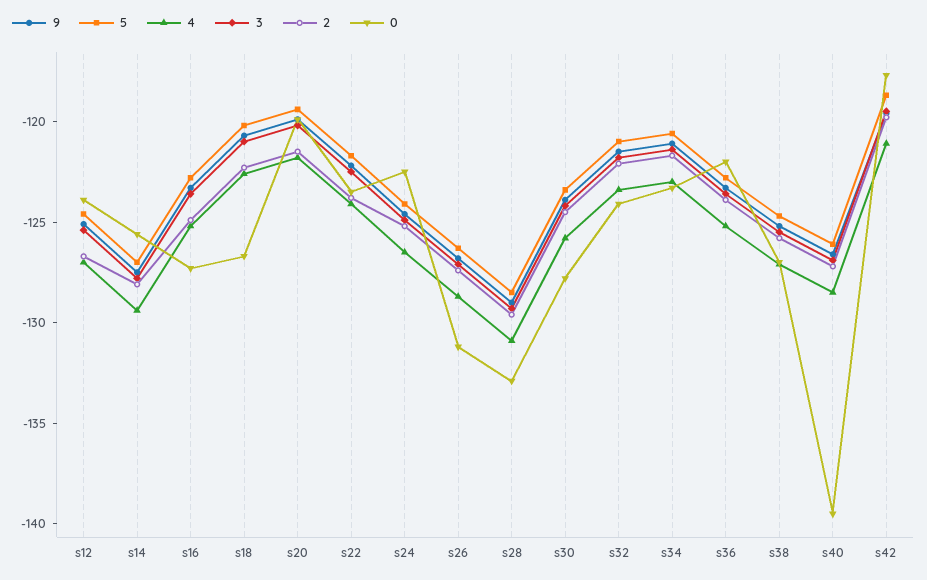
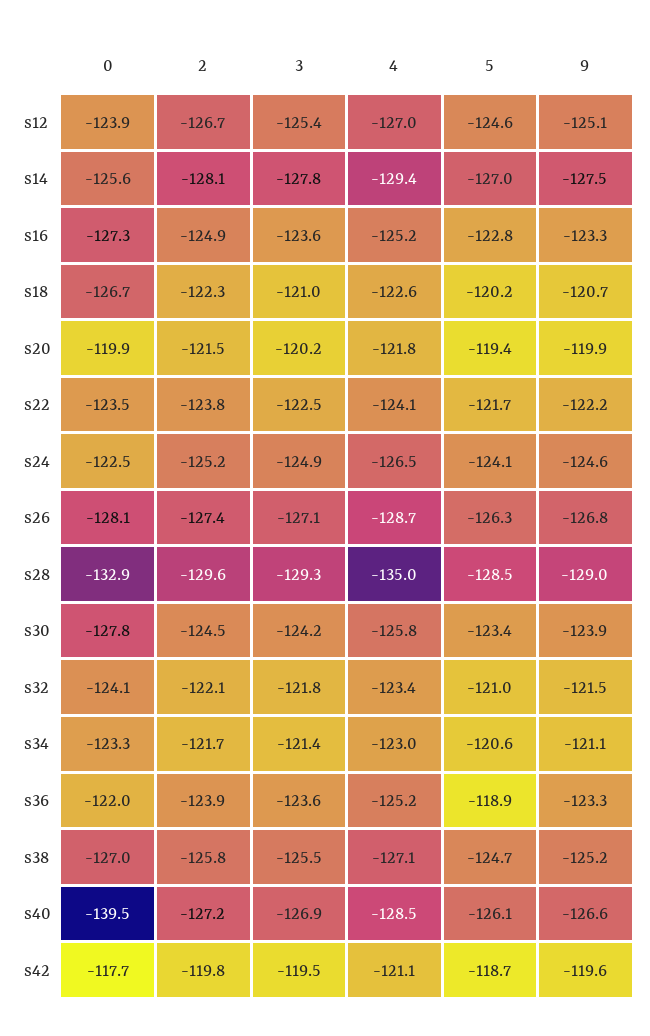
  {
    "9": {
      "s12": -125.1,
      "s14": -127.5,
      "s16": -123.3,
      "s18": -120.7,
      "s20": -119.9,
      "s22": -122.2,
      "s24": -124.6,
      "s26": -126.8,
      "s28": -129,
      "s30": -123.9,
      "s32": -121.5,
      "s34": -121.1,
      "s36": -123.3,
      "s38": -125.2,
      "s40": -126.6,
      "s42": -119.6
    },
    "5": {
      "s12": -124.6,
      "s14": -127,
      "s16": -122.8,
      "s18": -120.2,
      "s20": -119.4,
      "s22": -121.7,
      "s24": -124.1,
      "s26": -126.3,
      "s28": -128.5,
      "s30": -123.4,
      "s32": -121,
      "s34": -120.6,
-     "s36": -123,
+     "s36": -118.9,
      "s38": -124.7,
      "s40": -126.1,
      "s42": -118.7
    },
    "4": {
      "s12": -127,
      "s14": -129.4,
      "s16": -125.2,
      "s18": -122.6,
      "s20": -121.8,
      "s22": -124.1,
      "s24": -126.5,
      "s26": -128.7,
-     "s28": -131,
+     "s28": -135,
      "s30": -125.8,
      "s32": -123.4,
      "s34": -123,
      "s36": -125.2,
      "s38": -127.1,
      "s40": -128.5,
      "s42": -121.1
    },
    "3": {
      "s12": -125.4,
      "s14": -127.8,
      "s16": -123.6,
      "s18": -121,
      "s20": -120.2,
      "s22": -122.5,
      "s24": -124.9,
      "s26": -127.1,
      "s28": -129.3,
      "s30": -124.2,
      "s32": -121.8,
      "s34": -121.4,
      "s36": -123.6,
      "s38": -125.5,
      "s40": -126.9,
      "s42": -119.5
    },
    "2": {
      "s12": -126.7,
      "s14": -128.1,
      "s16": -124.9,
      "s18": -122.3,
      "s20": -121.5,
      "s22": -123.8,
      "s24": -125.2,
      "s26": -127.4,
      "s28": -129.6,
      "s30": -124.5,
      "s32": -122.1,
      "s34": -121.7,
      "s36": -123.9,
      "s38": -125.8,
      "s40": -127.2,
      "s42": -119.8
    },
    "0": {
      "s12": -123.9,
      "s14": -125.6,
      "s16": -127.3,
      "s18": -126.7,
      "s20": -119.9,
      "s22": -123.5,
      "s24": -122.5,
-     "s26": -131,
+     "s26": -128.1,
      "s28": -132.9,
      "s30": -127.8,
      "s32": -124.1,
      "s34": -123.3,
      "s36": -122,
      "s38": -127,
      "s40": -139.5,
      "s42": -117.7
    }
  }

